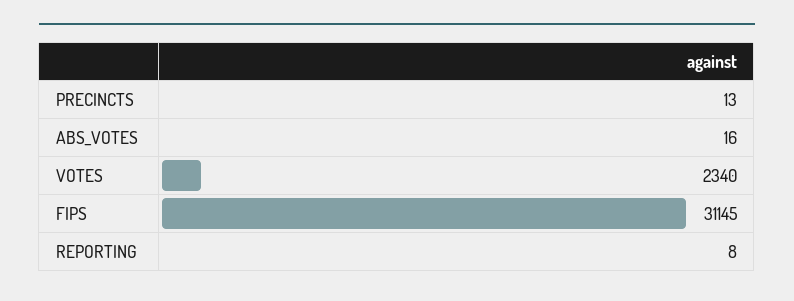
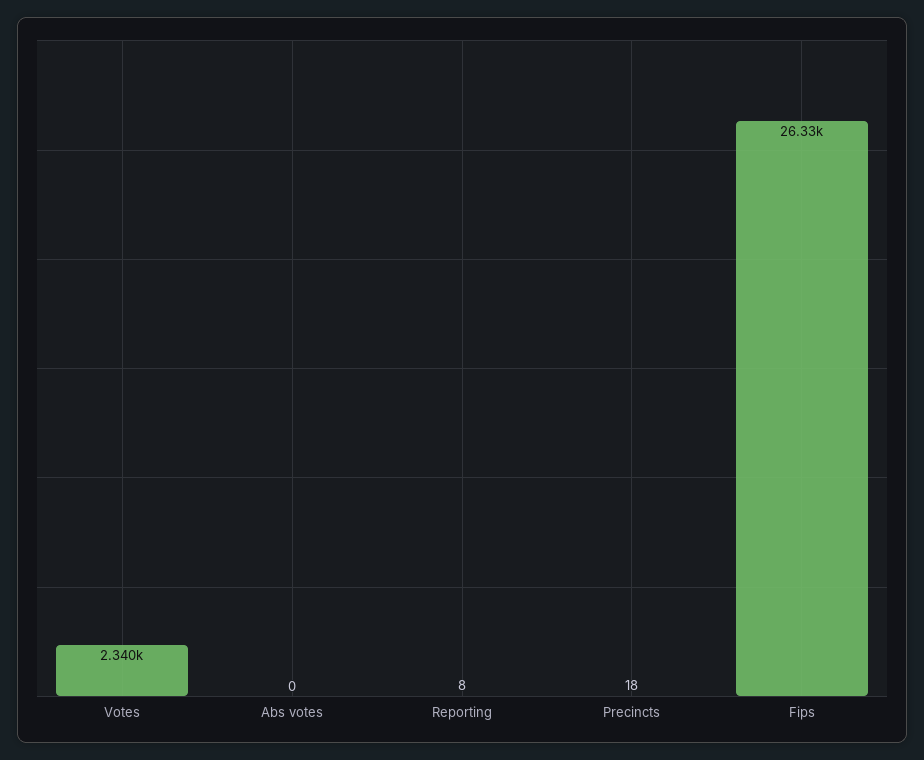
  {
-   "PRECINCTS": 13,
+   "PRECINCTS": 18,
-   "ABS_VOTES": 16,
+   "ABS_VOTES": 0,
    "VOTES": 2340,
-   "FIPS": 31145,
+   "FIPS": 26330,
    "REPORTING": 8
  }

